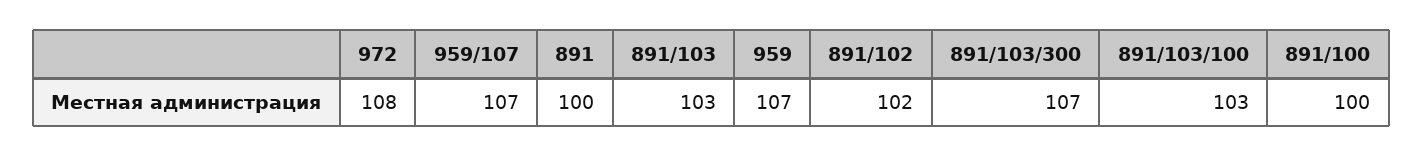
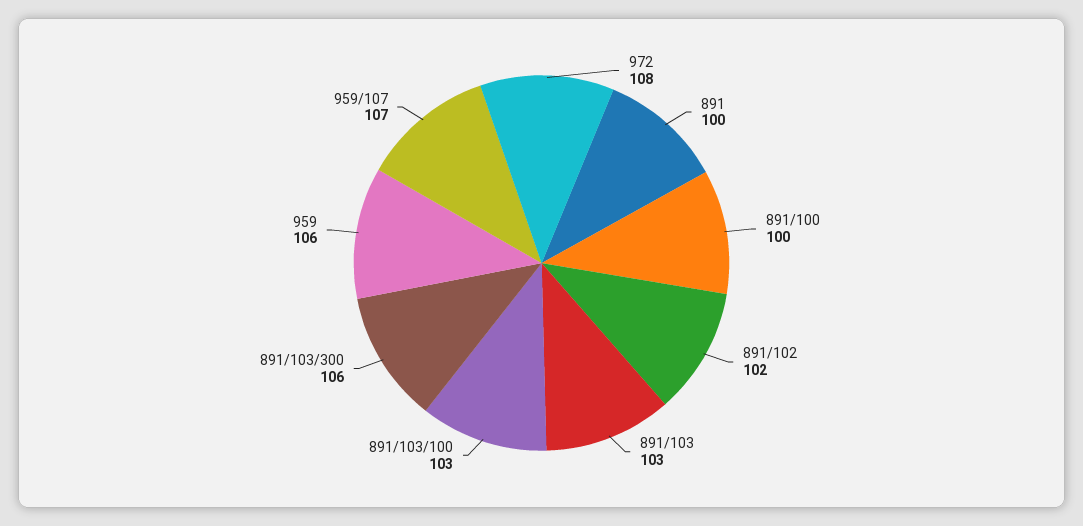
  {
    "972": 108,
    "959/107": 107,
    "891": 100,
    "891/103": 103,
-   "959": 107,
+   "959": 106,
    "891/102": 102,
-   "891/103/300": 107,
+   "891/103/300": 106,
    "891/103/100": 103,
    "891/100": 100
  }

